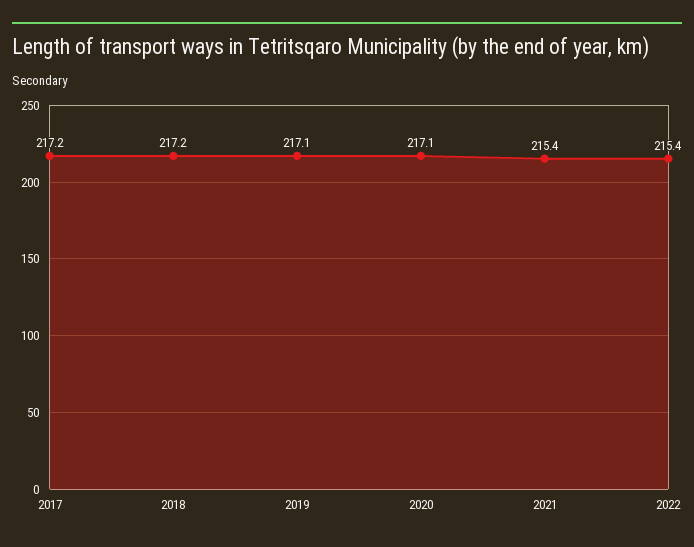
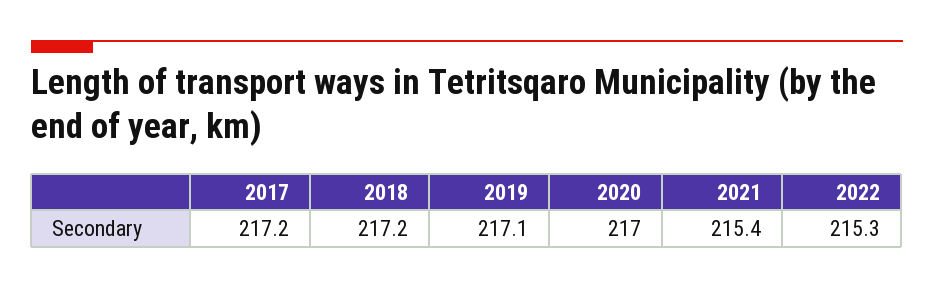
  {
    "2017": 217.2,
    "2018": 217.2,
    "2019": 217.1,
-   "2020": 217.1,
+   "2020": 217,
    "2021": 215.4,
-   "2022": 215.4
+   "2022": 215.3
  }

